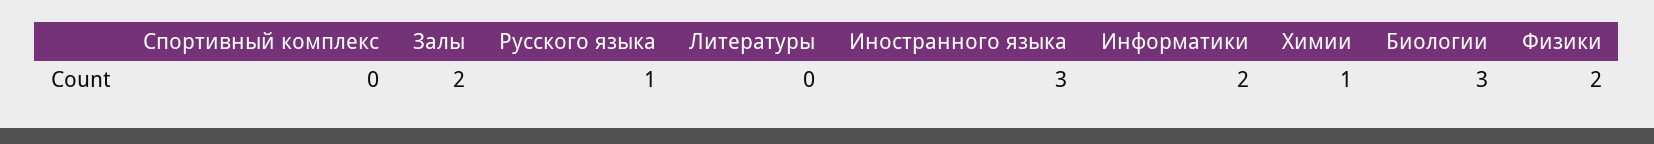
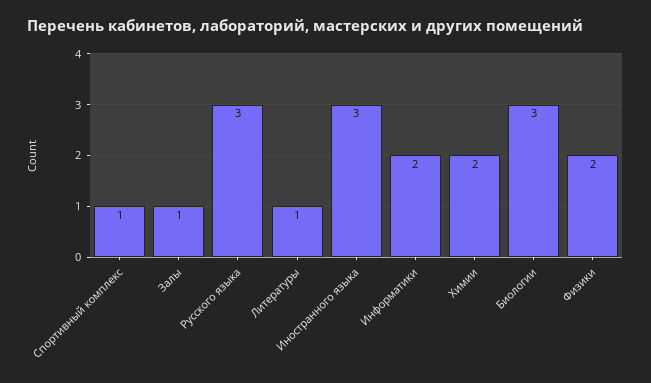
  {
-   "Спортивный комплекс": 0,
+   "Спортивный комплекс": 1,
-   "Залы": 2,
+   "Залы": 1,
-   "Русского языка": 1,
+   "Русского языка": 3,
-   "Литературы": 0,
+   "Литературы": 1,
    "Иностранного языка": 3,
    "Информатики": 2,
-   "Химии": 1,
+   "Химии": 2,
    "Биологии": 3,
    "Физики": 2
  }

